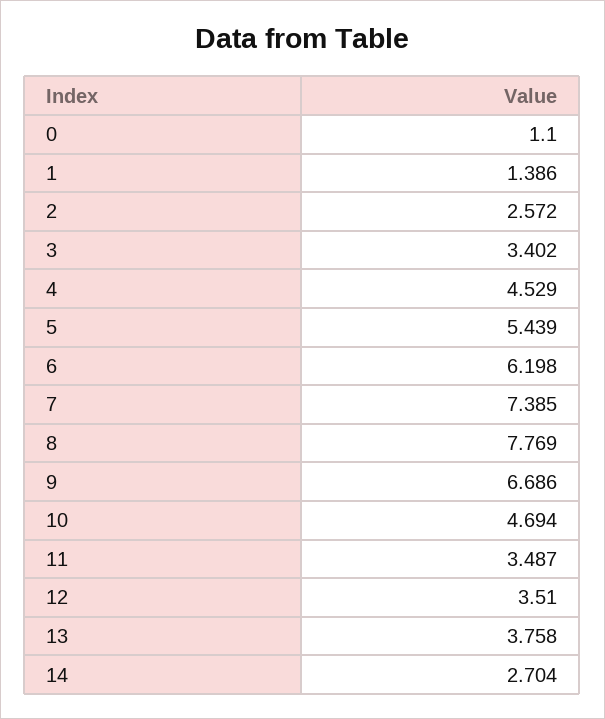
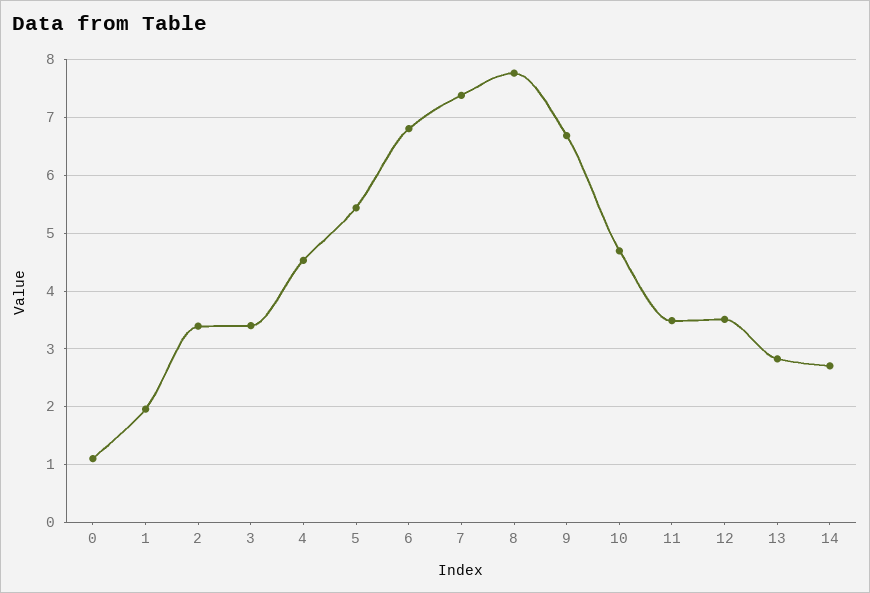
  {
    "0": 1.1,
-   "1": 1.386,
+   "1": 2,
-   "2": 2.572,
+   "2": 3.4,
    "3": 3.402,
    "4": 4.529,
    "5": 5.439,
-   "6": 6.198,
+   "6": 6.8,
    "7": 7.385,
    "8": 7.769,
    "9": 6.686,
    "10": 4.694,
    "11": 3.487,
    "12": 3.51,
-   "13": 3.758,
+   "13": 2.8,
    "14": 2.704
  }

